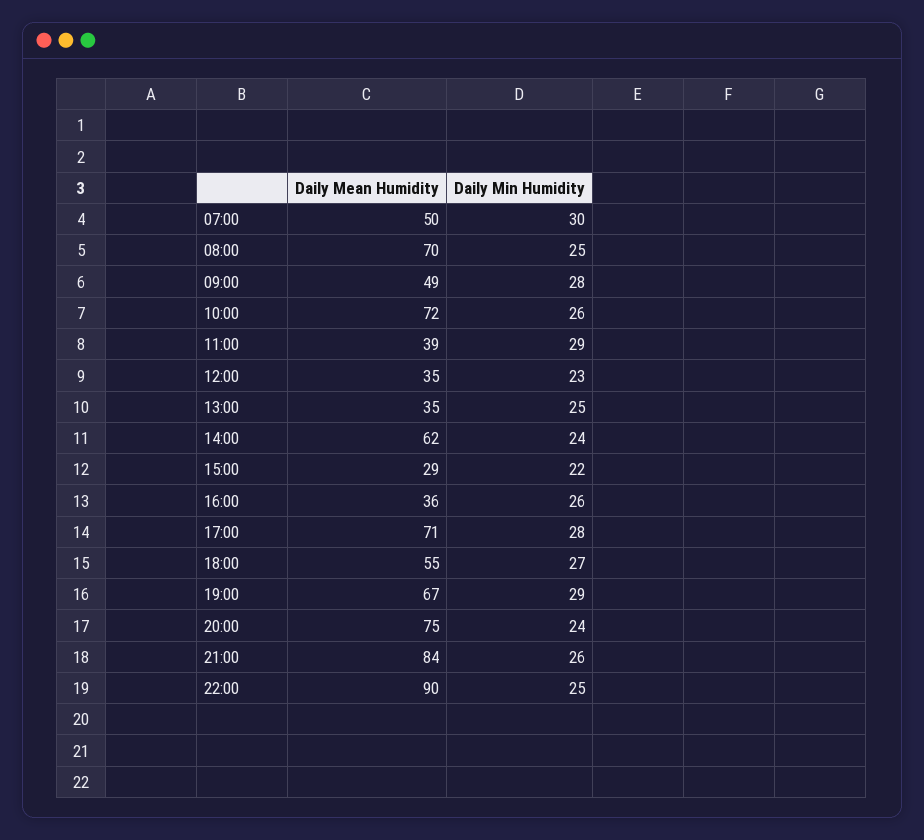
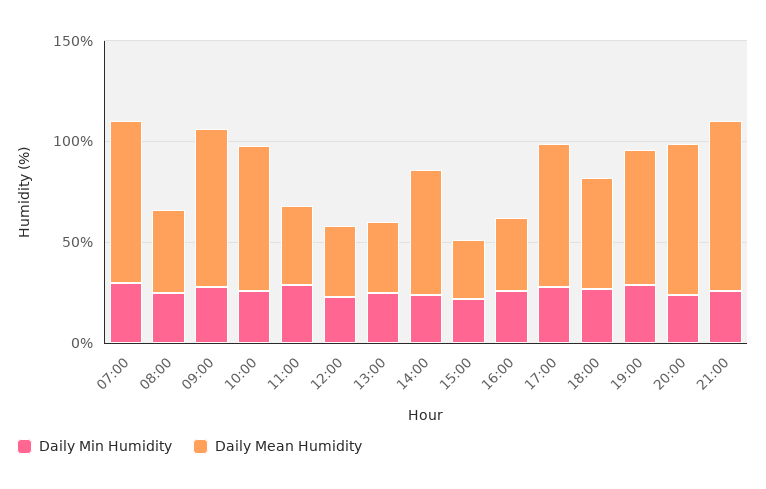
  {
    "Daily Mean Humidity": {
-     "07:00": 50,
+     "07:00": 80,
-     "08:00": 70,
+     "08:00": 40,
-     "09:00": 49,
+     "09:00": 80,
      "10:00": 72,
      "11:00": 39,
      "12:00": 35,
      "13:00": 35,
      "14:00": 62,
      "15:00": 29,
      "16:00": 36,
      "17:00": 71,
      "18:00": 55,
      "19:00": 67,
      "20:00": 75,
-     "21:00": 84,
+     "21:00": 84
-     "22:00": 90
    },
    "Daily Min Humidity": {
      "07:00": 30,
      "08:00": 25,
      "09:00": 28,
      "10:00": 26,
      "11:00": 29,
      "12:00": 23,
      "13:00": 25,
      "14:00": 24,
      "15:00": 22,
      "16:00": 26,
      "17:00": 28,
      "18:00": 27,
      "19:00": 29,
      "20:00": 24,
-     "21:00": 26,
+     "21:00": 26
-     "22:00": 25
    }
  }

